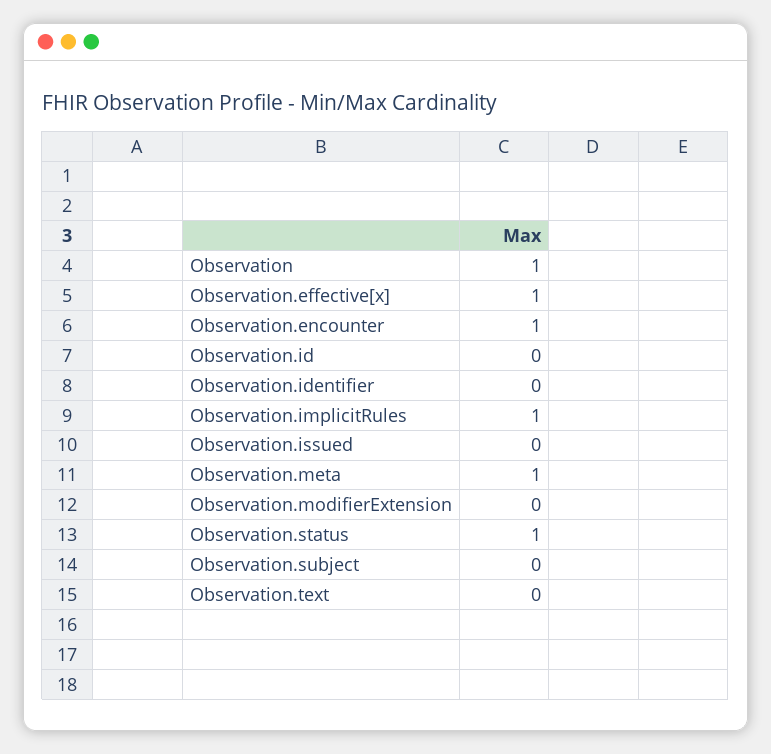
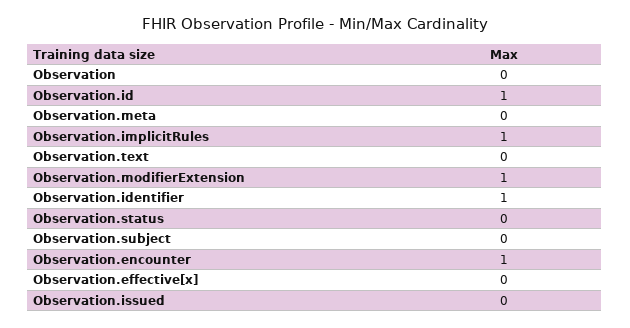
  {
-   "Observation": 1,
+   "Observation": 0,
-   "Observation.effective[x]": 1,
+   "Observation.effective[x]": 0,
    "Observation.encounter": 1,
-   "Observation.id": 0,
+   "Observation.id": 1,
-   "Observation.identifier": 0,
+   "Observation.identifier": 1,
    "Observation.implicitRules": 1,
    "Observation.issued": 0,
-   "Observation.meta": 1,
+   "Observation.meta": 0,
-   "Observation.modifierExtension": 0,
+   "Observation.modifierExtension": 1,
-   "Observation.status": 1,
+   "Observation.status": 0,
    "Observation.subject": 0,
    "Observation.text": 0
  }

